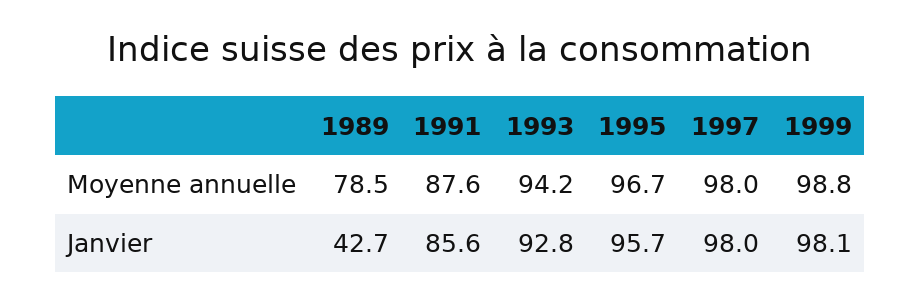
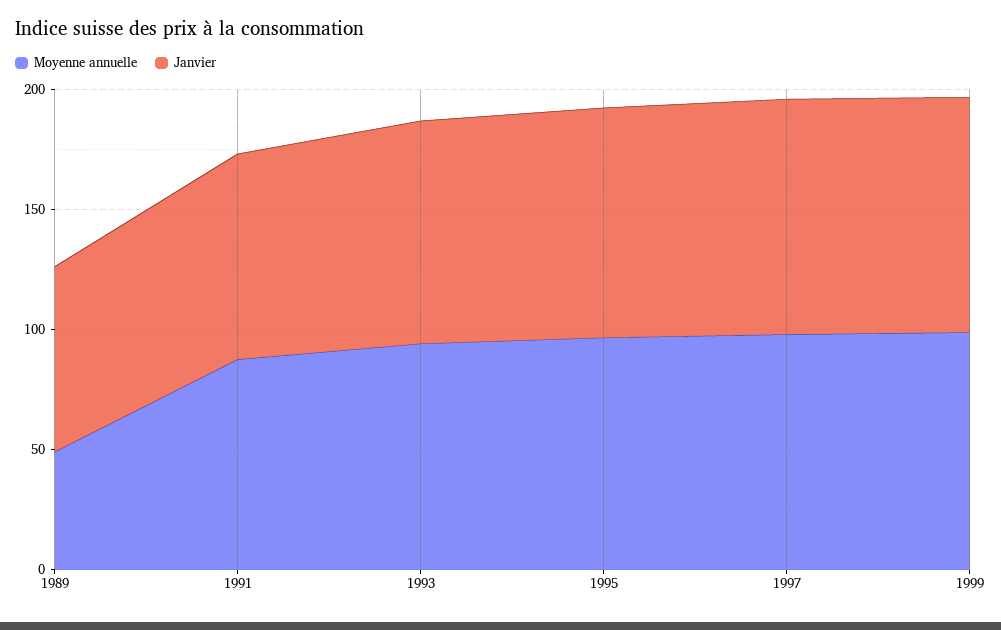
  {
    "Moyenne annuelle": {
-     "1989": 78.5,
+     "1989": 50,
      "1991": 87.6,
      "1993": 94.2,
      "1995": 96.7,
      "1997": 98,
      "1999": 98.8
    },
    "Janvier": {
-     "1989": 42.7,
+     "1989": 80,
      "1991": 85.6,
      "1993": 92.8,
      "1995": 95.7,
      "1997": 98,
      "1999": 98.1
    }
  }

